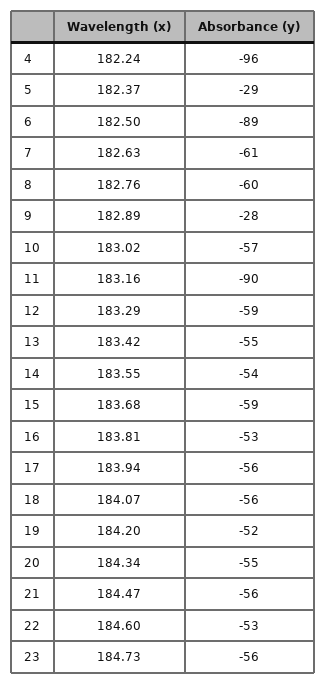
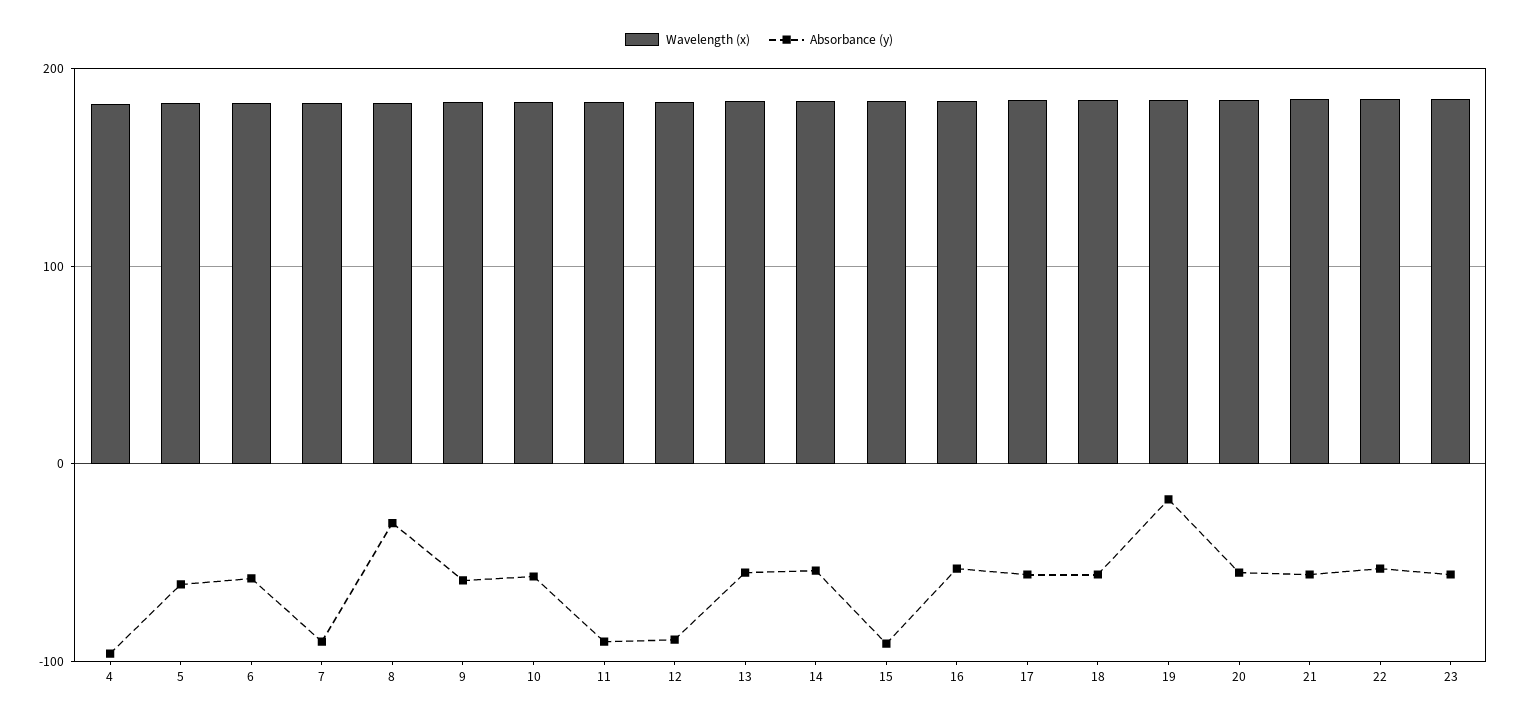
  {
    "Wavelength (x)": {
      "4": 182.24,
      "5": 182.37,
      "6": 182.5,
      "7": 182.63,
      "8": 182.76,
      "9": 182.89,
      "10": 183.02,
      "11": 183.16,
      "12": 183.29,
      "13": 183.42,
      "14": 183.55,
      "15": 183.68,
      "16": 183.81,
      "17": 183.94,
      "18": 184.07,
      "19": 184.2,
      "20": 184.34,
      "21": 184.47,
      "22": 184.6,
      "23": 184.73
    },
    "Absorbance (y)": {
      "4": -96,
-     "5": -29,
+     "5": -60,
-     "6": -89,
+     "6": -60,
-     "7": -61,
+     "7": -90,
-     "8": -60,
+     "8": -30,
-     "9": -28,
+     "9": -60,
      "10": -57,
      "11": -90,
-     "12": -59,
+     "12": -90,
      "13": -55,
      "14": -54,
-     "15": -59,
+     "15": -90,
      "16": -53,
      "17": -56,
      "18": -56,
-     "19": -52,
+     "19": -20,
      "20": -55,
      "21": -56,
      "22": -53,
      "23": -56
    }
  }

